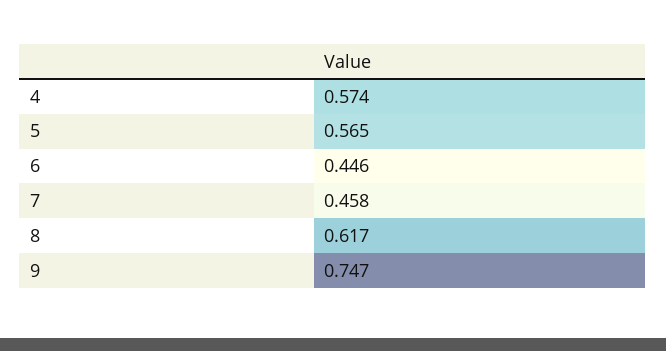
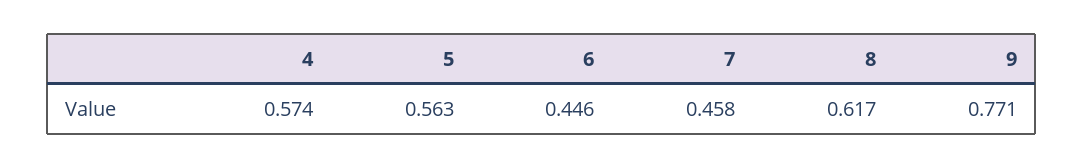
  {
    "4": 0.574,
-   "5": 0.565,
+   "5": 0.563,
    "6": 0.446,
    "7": 0.458,
    "8": 0.617,
-   "9": 0.747
+   "9": 0.771
  }

